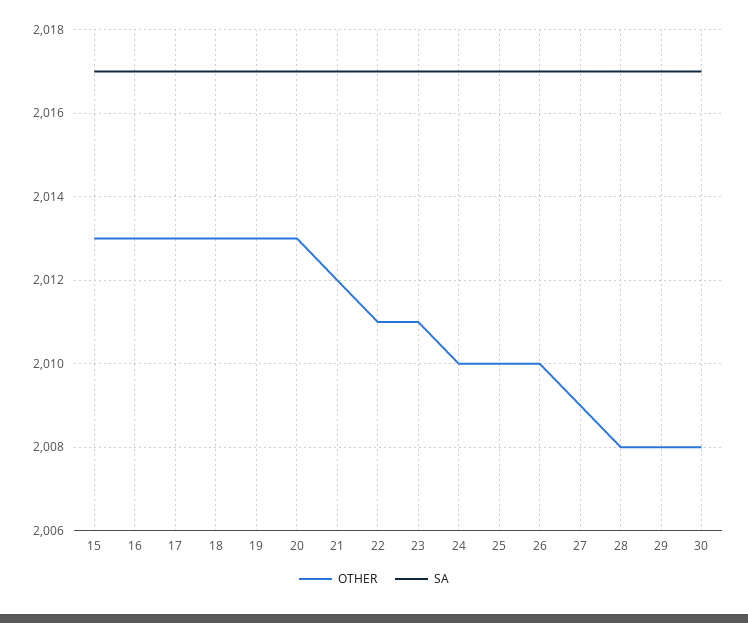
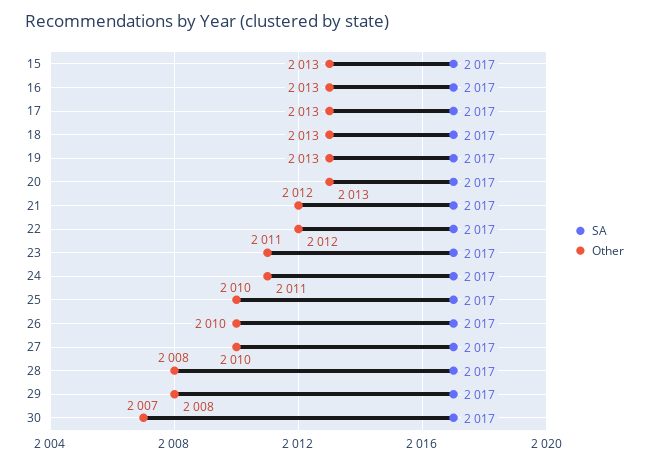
  {
    "OTHER": {
      "15": 2013,
      "16": 2013,
      "17": 2013,
      "18": 2013,
      "19": 2013,
      "20": 2013,
      "21": 2012,
-     "22": 2011,
+     "22": 2012,
      "23": 2011,
-     "24": 2010,
+     "24": 2011,
      "25": 2010,
      "26": 2010,
-     "27": 2009,
+     "27": 2010,
      "28": 2008,
      "29": 2008,
-     "30": 2008
+     "30": 2007
    },
    "SA": {
      "15": 2017,
      "16": 2017,
      "17": 2017,
      "18": 2017,
      "19": 2017,
      "20": 2017,
      "21": 2017,
      "22": 2017,
      "23": 2017,
      "24": 2017,
      "25": 2017,
      "26": 2017,
      "27": 2017,
      "28": 2017,
      "29": 2017,
      "30": 2017
    }
  }

